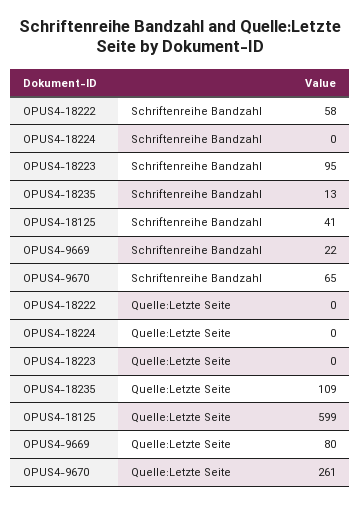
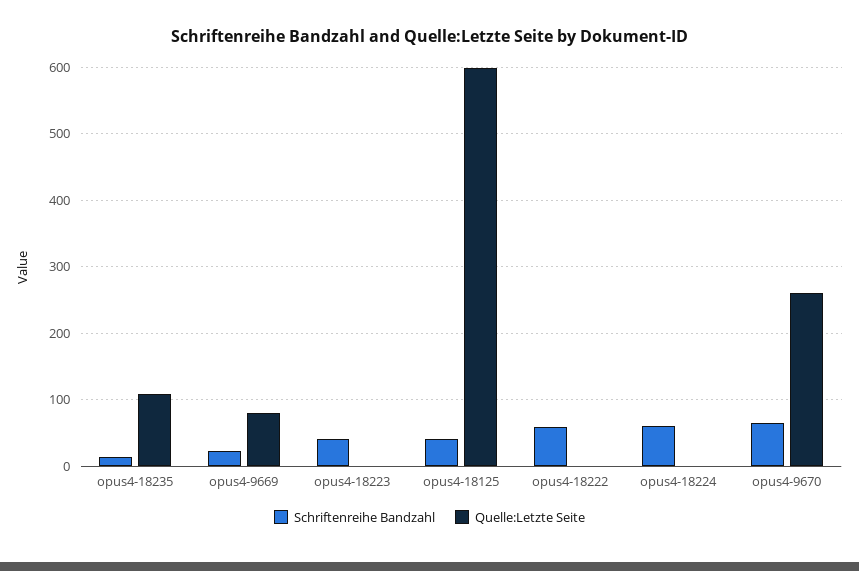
  {
    "Schriftenreihe Bandzahl": {
      "OPUS4-18222": 58,
-     "OPUS4-18224": 0,
+     "OPUS4-18224": 60,
-     "OPUS4-18223": 95,
+     "OPUS4-18223": 40,
      "OPUS4-18235": 13,
      "OPUS4-18125": 41,
      "OPUS4-9669": 22,
      "OPUS4-9670": 65
    },
    "Quelle:Letzte Seite": {
      "OPUS4-18222": 0,
      "OPUS4-18224": 0,
      "OPUS4-18223": 0,
      "OPUS4-18235": 109,
      "OPUS4-18125": 599,
      "OPUS4-9669": 80,
      "OPUS4-9670": 261
    }
  }

